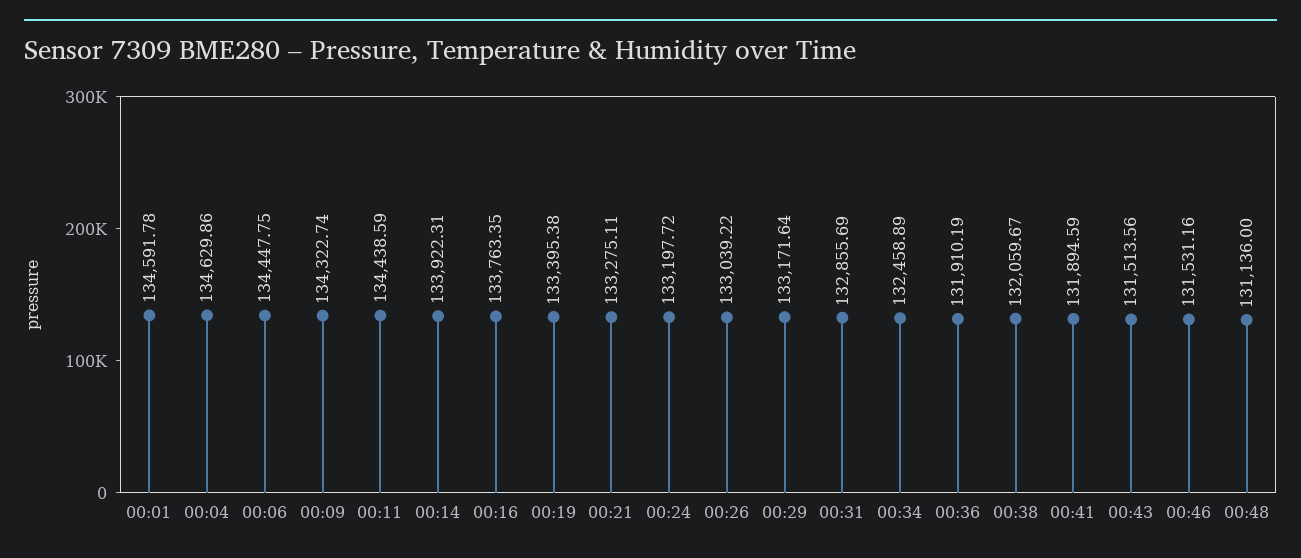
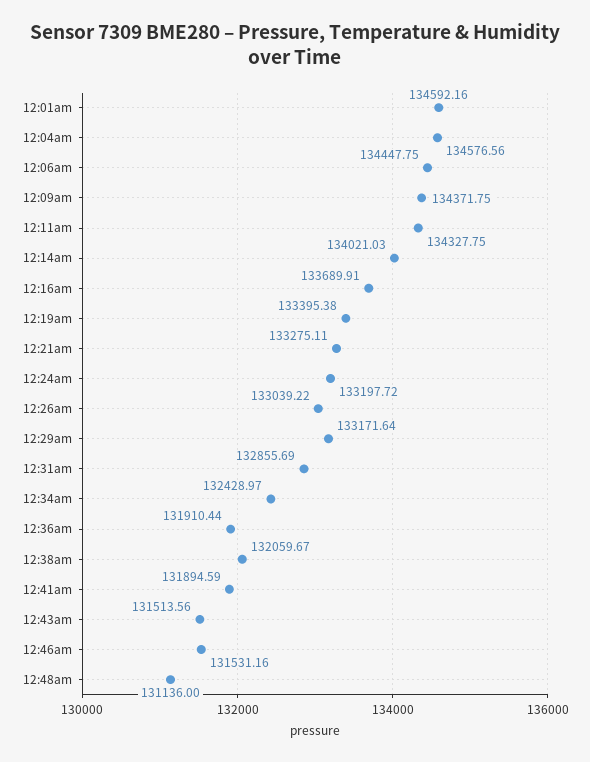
  {
-   "00:01": 134591.78,
+   "00:01": 134592.16,
-   "00:04": 134629.86,
+   "00:04": 134576.56,
    "00:06": 134447.75,
-   "00:09": 134322.74,
+   "00:09": 134371.75,
-   "00:11": 134438.59,
+   "00:11": 134327.75,
-   "00:14": 133922.31,
+   "00:14": 134021.03,
-   "00:16": 133763.35,
+   "00:16": 133689.91,
    "00:19": 133395.38,
    "00:21": 133275.11,
    "00:24": 133197.72,
    "00:26": 133039.22,
    "00:29": 133171.64,
    "00:31": 132855.69,
-   "00:34": 132458.89,
+   "00:34": 132428.97,
-   "00:36": 131910.19,
+   "00:36": 131910.44,
    "00:38": 132059.67,
    "00:41": 131894.59,
    "00:43": 131513.56,
    "00:46": 131531.16,
    "00:48": 131136
  }

